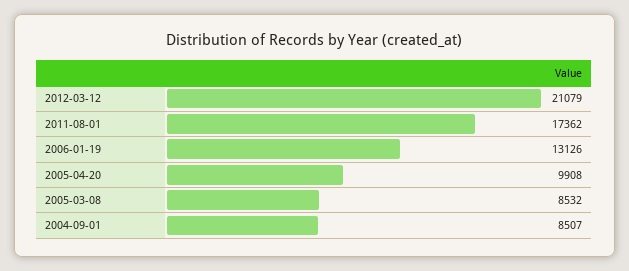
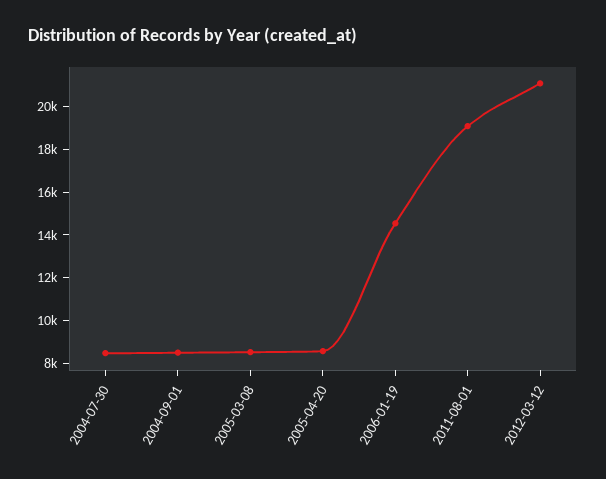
  {
    "2012-03-12": 21079,
-   "2011-08-01": 17362,
+   "2011-08-01": 19000,
-   "2006-01-19": 13126,
+   "2006-01-19": 14500,
-   "2005-04-20": 9908,
+   "2005-04-20": 8500,
    "2005-03-08": 8532,
-   "2004-09-01": 8507
+   "2004-09-01": 8507,
+   "2004-07-30": 8500
  }

